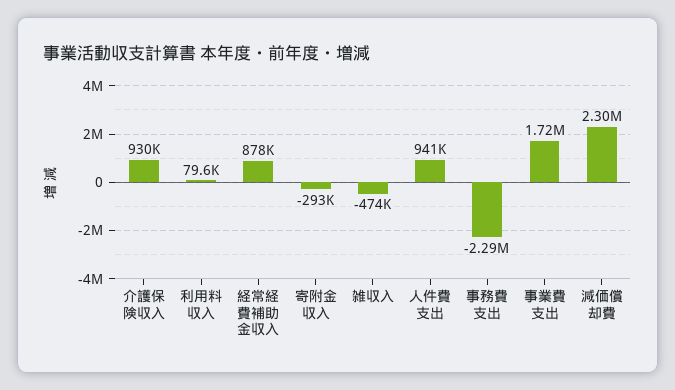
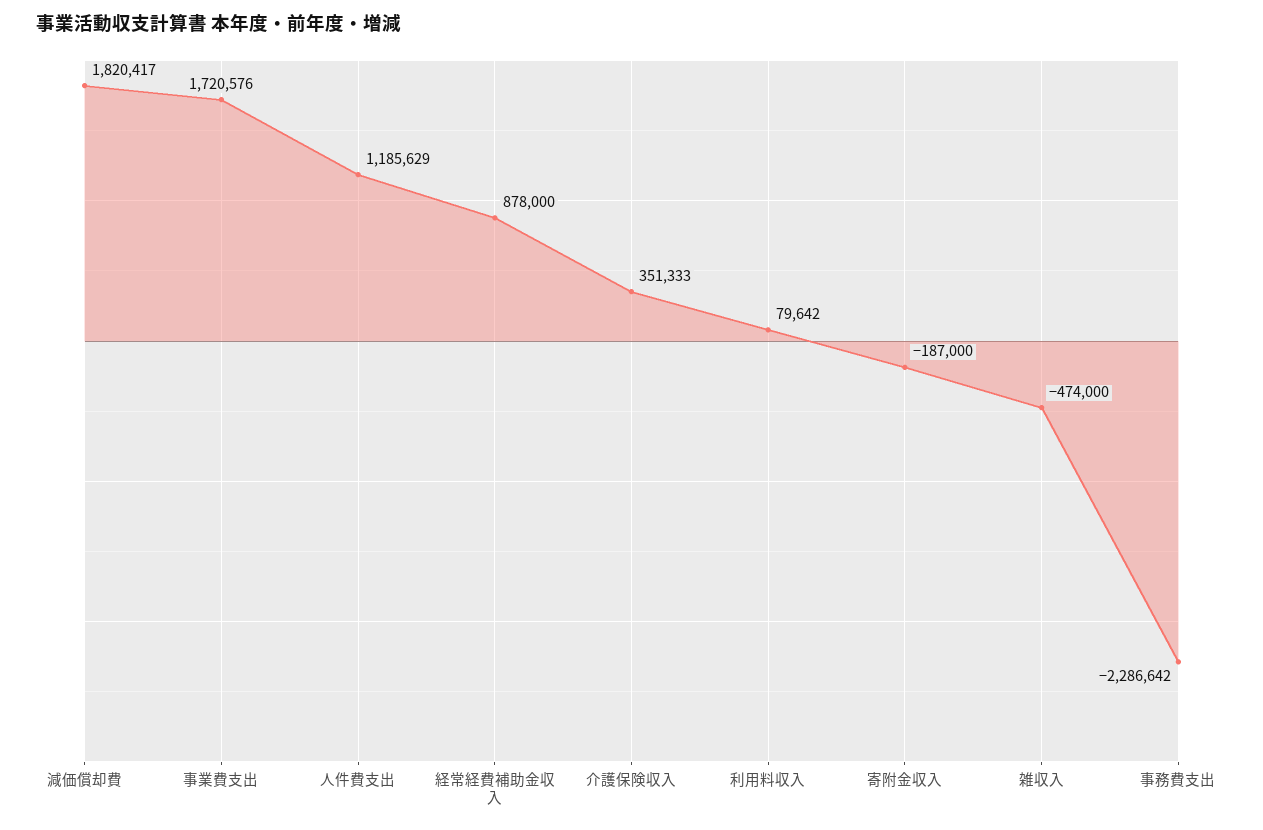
  {
-   "介護保険収入": 930000,
+   "介護保険収入": 351333,
    "利用料収入": 79642,
    "経常経費補助金収入": 878000,
-   "寄附金収入": -293000,
+   "寄附金収入": -187000,
    "雑収入": -474000,
-   "人件費支出": 941000,
+   "人件費支出": 1185629,
    "事務費支出": -2286642,
    "事業費支出": 1720576,
-   "減価償却費": 2300000
+   "減価償却費": 1820417
  }

